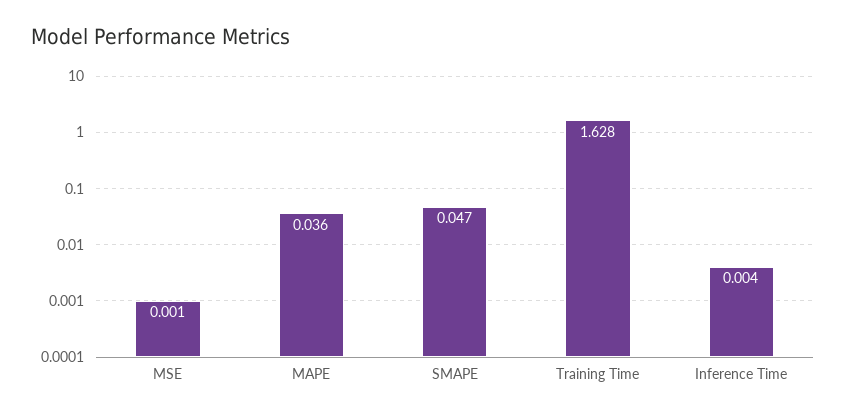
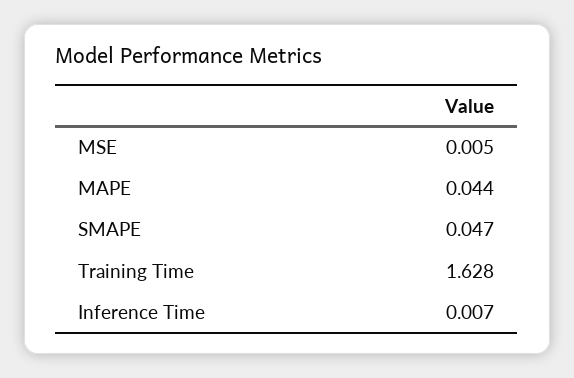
  {
-   "MSE": 0.001,
+   "MSE": 0.005,
-   "MAPE": 0.036,
+   "MAPE": 0.044,
    "SMAPE": 0.047,
    "Training Time": 1.628,
-   "Inference Time": 0.004
+   "Inference Time": 0.007
  }

